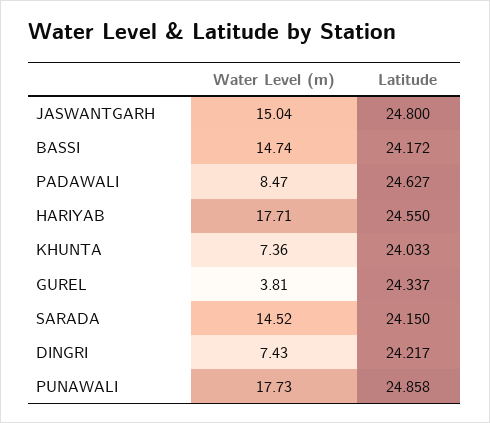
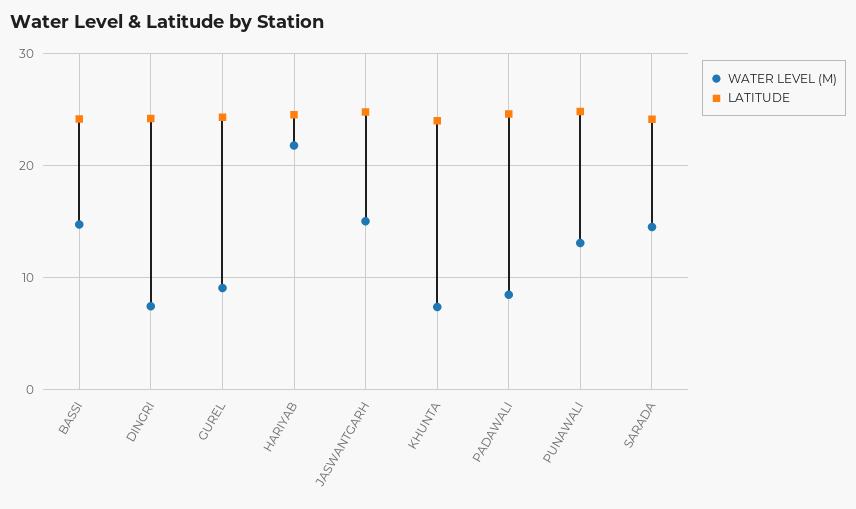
  {
    "Water Level (m)": {
      "JASWANTGARH": 15.04,
      "BASSI": 14.74,
      "PADAWALI": 8.47,
-     "HARIYAB": 17.71,
+     "HARIYAB": 22,
      "KHUNTA": 7.36,
-     "GUREL": 3.81,
+     "GUREL": 9,
      "SARADA": 14.52,
      "DINGRI": 7.43,
-     "PUNAWALI": 17.73
+     "PUNAWALI": 13
    },
    "Latitude": {
      "JASWANTGARH": 24.8,
      "BASSI": 24.172,
      "PADAWALI": 24.627,
      "HARIYAB": 24.55,
      "KHUNTA": 24.033,
      "GUREL": 24.337,
      "SARADA": 24.15,
      "DINGRI": 24.217,
      "PUNAWALI": 24.858
    }
  }

